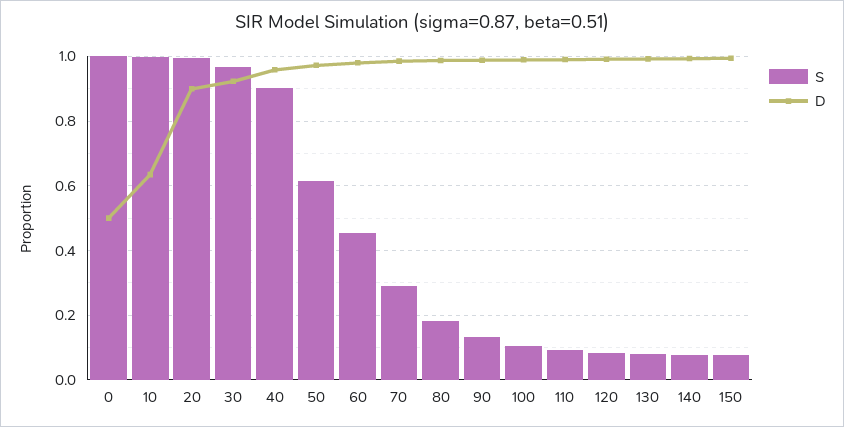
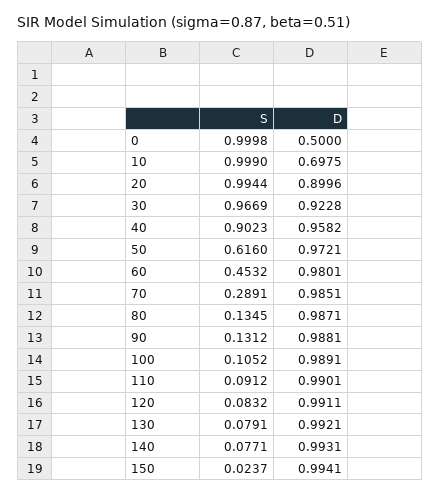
  {
    "S": {
      "0": 0.9998,
      "10": 0.999,
      "20": 0.9944,
      "30": 0.9669,
      "40": 0.9023,
      "50": 0.616,
      "60": 0.4532,
      "70": 0.2891,
-     "80": 0.18,
+     "80": 0.1345,
      "90": 0.1312,
      "100": 0.1052,
      "110": 0.0912,
      "120": 0.0832,
      "130": 0.0791,
      "140": 0.0771,
-     "150": 0.08
+     "150": 0.0237
    },
    "D": {
      "0": 0.5,
-     "10": 0.64,
+     "10": 0.6975,
      "20": 0.8996,
      "30": 0.9228,
      "40": 0.9582,
      "50": 0.9721,
      "60": 0.9801,
      "70": 0.9851,
      "80": 0.9871,
      "90": 0.9881,
      "100": 0.9891,
      "110": 0.9901,
      "120": 0.9911,
      "130": 0.9921,
      "140": 0.9931,
      "150": 0.9941
    }
  }

